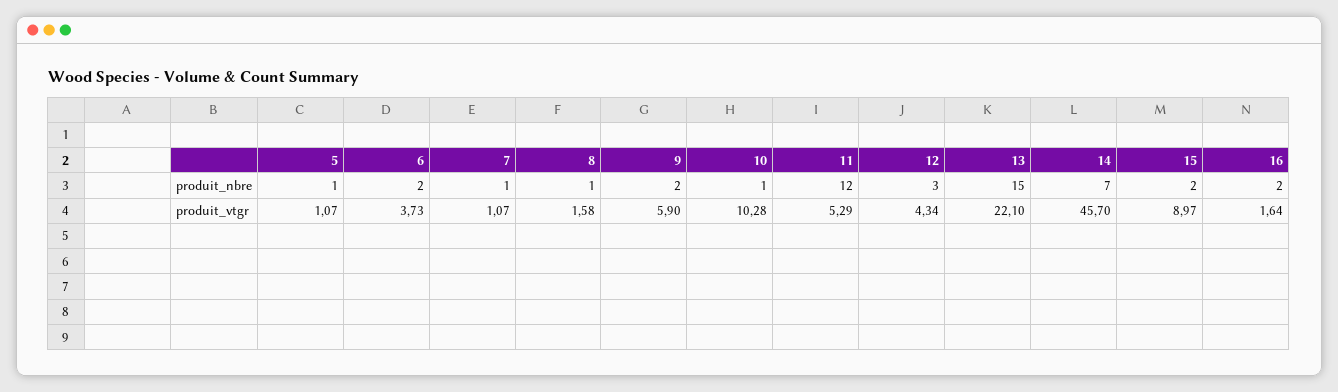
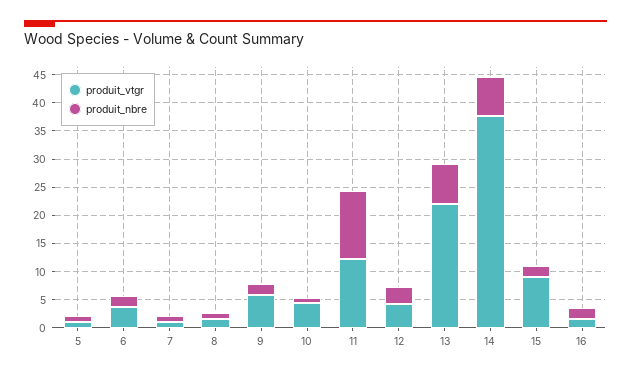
  {
    "produit_nbre": {
      "5": 1,
      "6": 2,
      "7": 1,
      "8": 1,
      "9": 2,
      "10": 1,
      "11": 12,
      "12": 3,
-     "13": 15,
+     "13": 7.5,
      "14": 7,
      "15": 2,
      "16": 2
    },
    "produit_vtgr": {
      "5": 1.07,
      "6": 3.73,
      "7": 1.07,
      "8": 1.58,
      "9": 5.9,
-     "10": 10.28,
+     "10": 5,
-     "11": 5.29,
+     "11": 12.5,
      "12": 4.34,
      "13": 22.1,
-     "14": 45.7,
+     "14": 37.5,
      "15": 8.97,
      "16": 1.64
    }
  }

